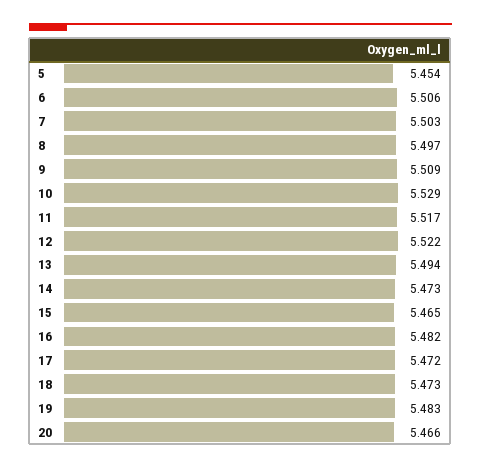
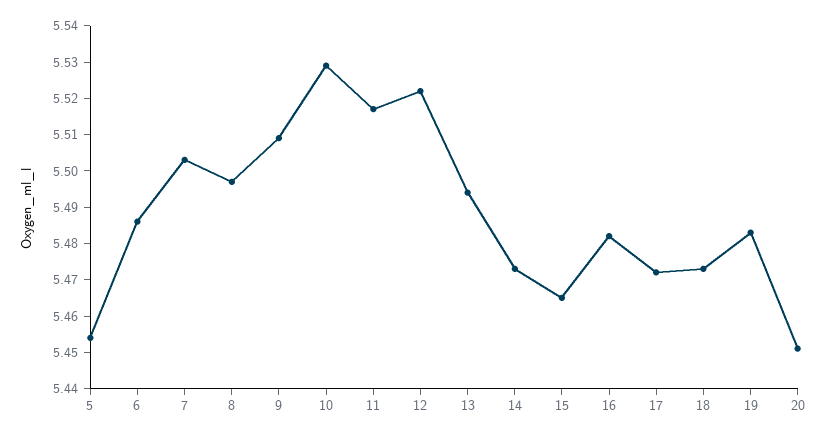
  {
    "5": 5.454,
-   "6": 5.506,
+   "6": 5.485,
    "7": 5.503,
    "8": 5.497,
    "9": 5.509,
    "10": 5.529,
    "11": 5.517,
    "12": 5.522,
    "13": 5.494,
    "14": 5.473,
    "15": 5.465,
    "16": 5.482,
    "17": 5.472,
    "18": 5.473,
    "19": 5.483,
-   "20": 5.466
+   "20": 5.45
  }

